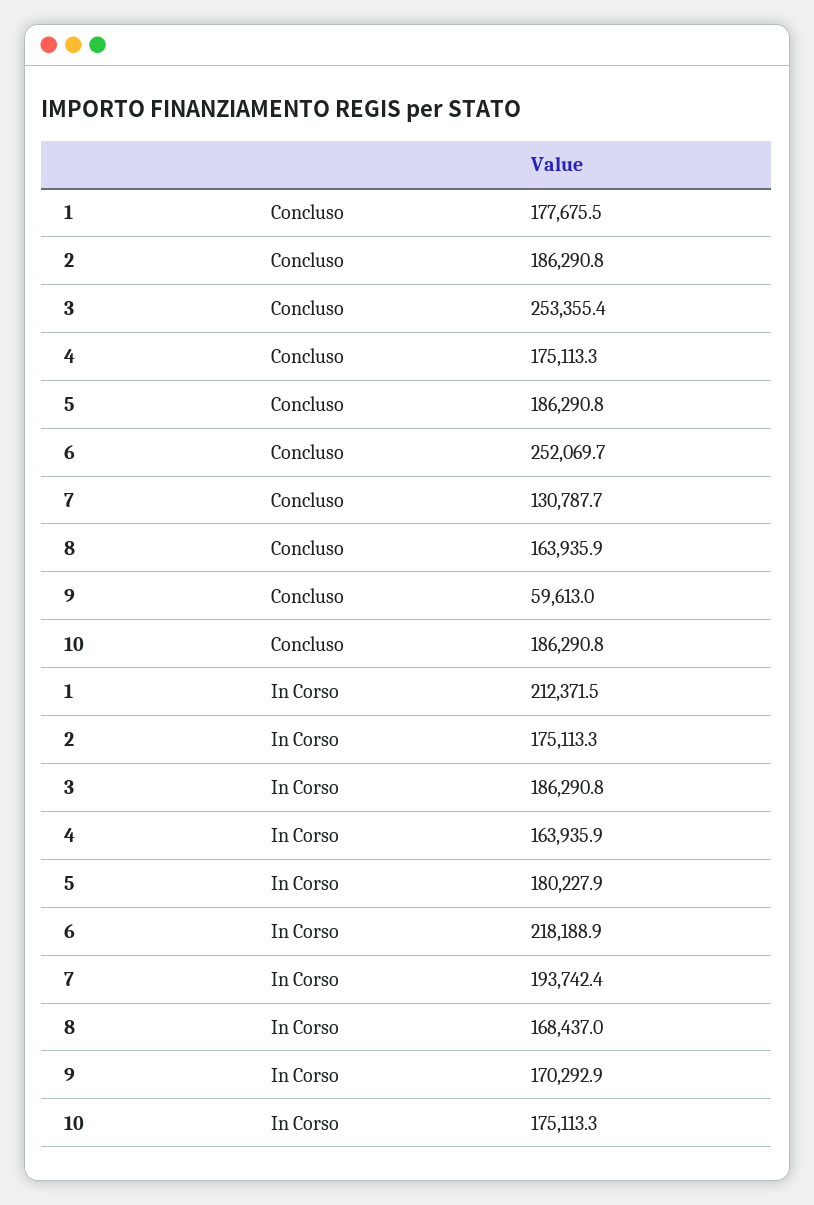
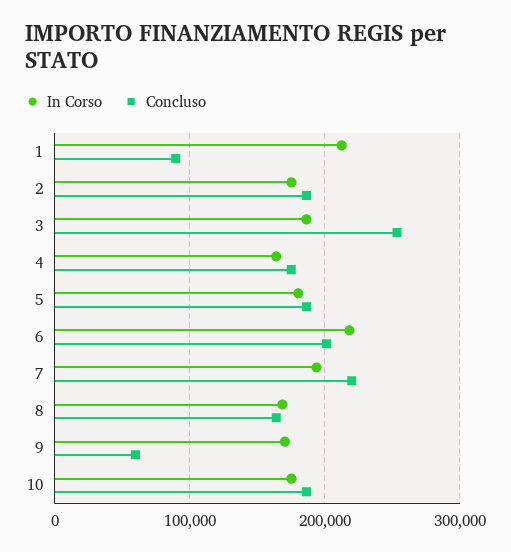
  {
    "Concluso": {
-     "1": 177675.5,
+     "1": 90000,
      "2": 186290.8,
      "3": 253355.4,
      "4": 175113.3,
      "5": 186290.8,
-     "6": 252069.7,
+     "6": 200000,
-     "7": 130787.7,
+     "7": 220000,
      "8": 163935.9,
      "9": 59613,
      "10": 186290.8
    },
    "In Corso": {
      "1": 212371.5,
      "2": 175113.3,
      "3": 186290.8,
      "4": 163935.9,
      "5": 180227.9,
      "6": 218188.9,
      "7": 193742.4,
      "8": 168437,
      "9": 170292.9,
      "10": 175113.3
    }
  }

